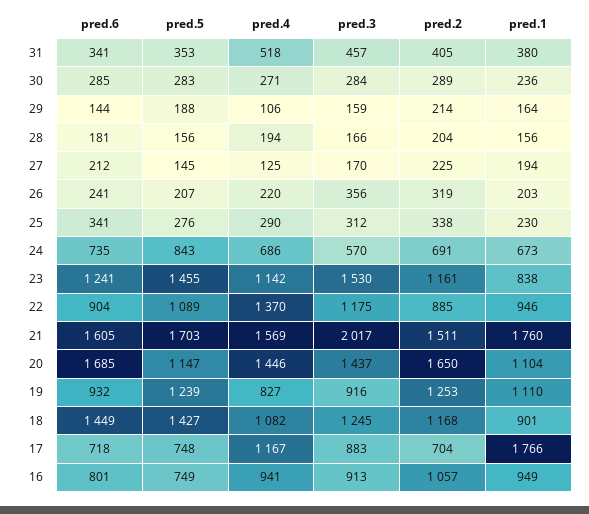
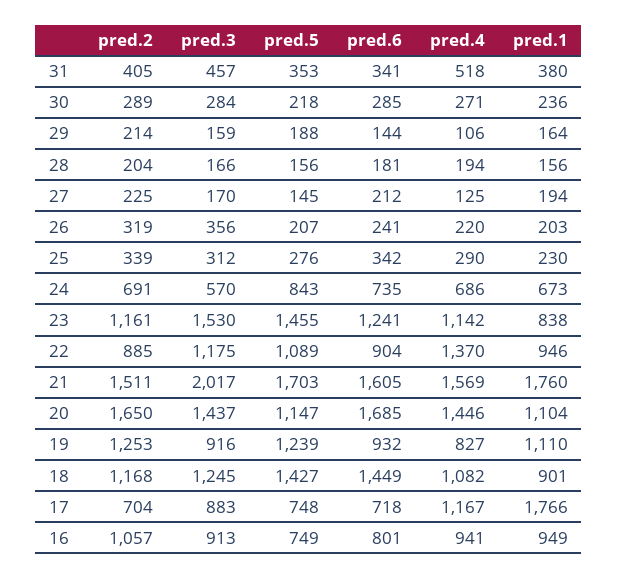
  {
    "pred.6": {
      "31": 341,
      "30": 285,
      "29": 144,
      "28": 181,
      "27": 212,
      "26": 241,
-     "25": 341,
+     "25": 342,
      "24": 735,
      "23": 1241,
      "22": 904,
      "21": 1605,
      "20": 1685,
      "19": 932,
      "18": 1449,
      "17": 718,
      "16": 801
    },
    "pred.5": {
      "31": 353,
-     "30": 283,
+     "30": 218,
      "29": 188,
      "28": 156,
      "27": 145,
      "26": 207,
      "25": 276,
      "24": 843,
      "23": 1455,
      "22": 1089,
      "21": 1703,
      "20": 1147,
      "19": 1239,
      "18": 1427,
      "17": 748,
      "16": 749
    },
    "pred.4": {
      "31": 518,
      "30": 271,
      "29": 106,
      "28": 194,
      "27": 125,
      "26": 220,
      "25": 290,
      "24": 686,
      "23": 1142,
      "22": 1370,
      "21": 1569,
      "20": 1446,
      "19": 827,
      "18": 1082,
      "17": 1167,
      "16": 941
    },
    "pred.3": {
      "31": 457,
      "30": 284,
      "29": 159,
      "28": 166,
      "27": 170,
      "26": 356,
      "25": 312,
      "24": 570,
      "23": 1530,
      "22": 1175,
      "21": 2017,
      "20": 1437,
      "19": 916,
      "18": 1245,
      "17": 883,
      "16": 913
    },
    "pred.2": {
      "31": 405,
      "30": 289,
      "29": 214,
      "28": 204,
      "27": 225,
      "26": 319,
-     "25": 338,
+     "25": 339,
      "24": 691,
      "23": 1161,
      "22": 885,
      "21": 1511,
      "20": 1650,
      "19": 1253,
      "18": 1168,
      "17": 704,
      "16": 1057
    },
    "pred.1": {
      "31": 380,
      "30": 236,
      "29": 164,
      "28": 156,
      "27": 194,
      "26": 203,
      "25": 230,
      "24": 673,
      "23": 838,
      "22": 946,
      "21": 1760,
      "20": 1104,
      "19": 1110,
      "18": 901,
      "17": 1766,
      "16": 949
    }
  }

